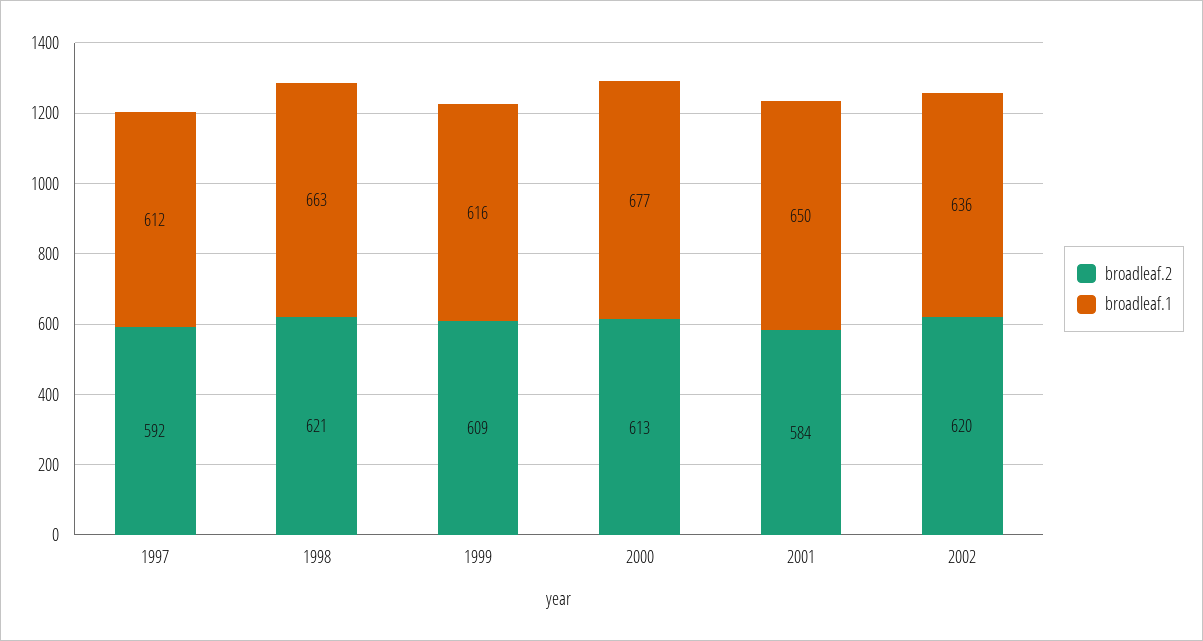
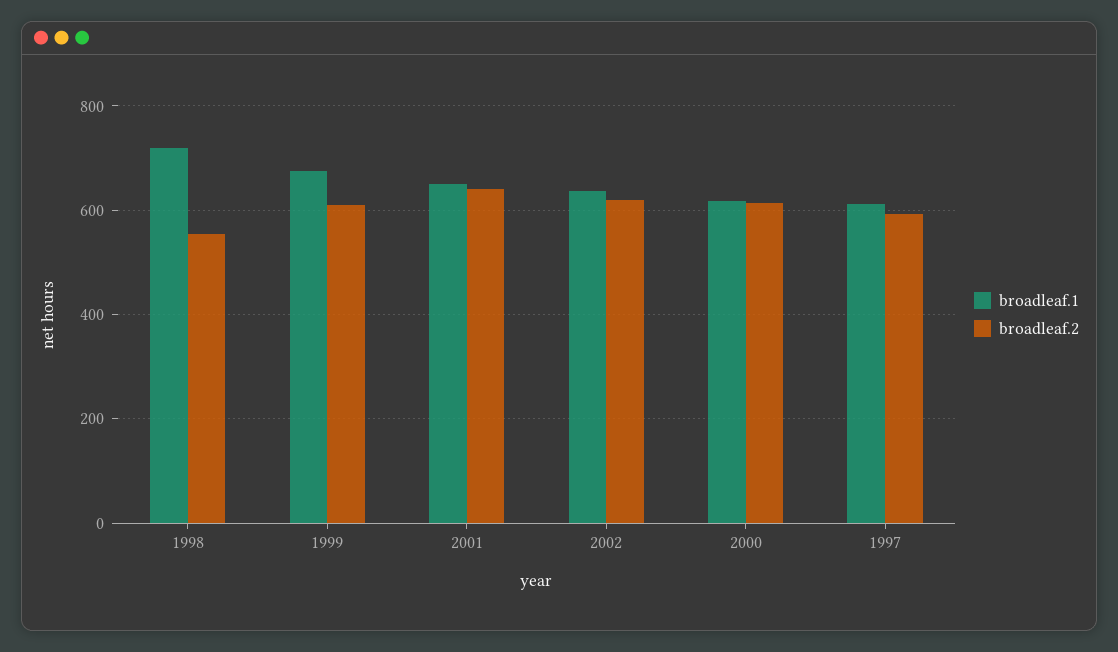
  {
    "broadleaf.2": {
      "1997": 592,
-     "1998": 621,
+     "1998": 560,
      "1999": 609,
      "2000": 613,
-     "2001": 584,
+     "2001": 640,
      "2002": 620
    },
    "broadleaf.1": {
      "1997": 612,
-     "1998": 663,
+     "1998": 720,
-     "1999": 616,
+     "1999": 680,
-     "2000": 677,
+     "2000": 620,
      "2001": 650,
      "2002": 636
    }
  }

